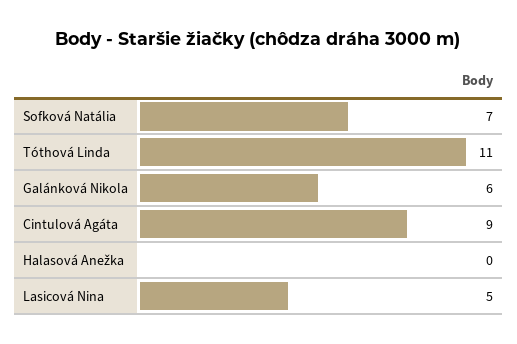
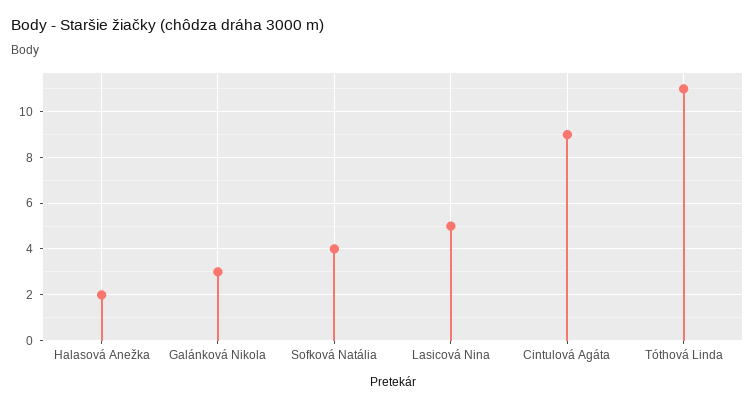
  {
-   "Sofková Natália": 7,
+   "Sofková Natália": 4,
    "Tóthová Linda": 11,
-   "Galánková Nikola": 6,
+   "Galánková Nikola": 3,
    "Cintulová Agáta": 9,
-   "Halasová Anežka": 0,
+   "Halasová Anežka": 2,
    "Lasicová Nina": 5
  }

